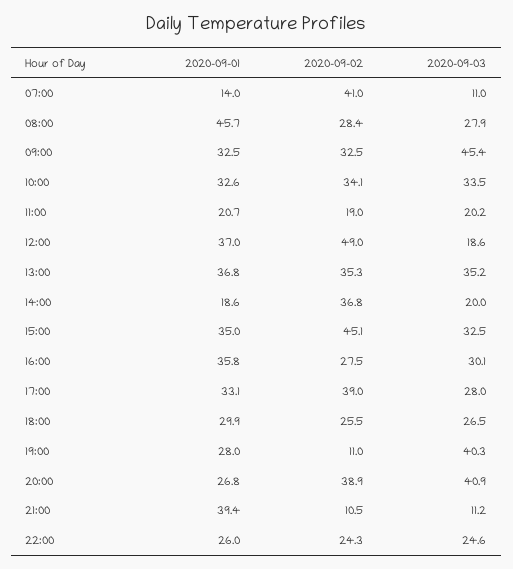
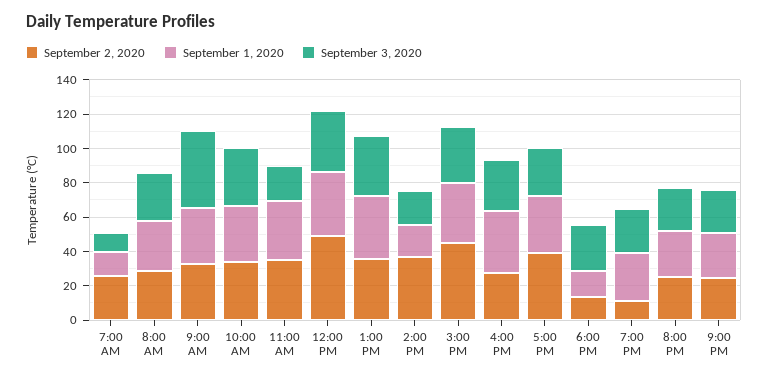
  {
    "2020-09-01": {
      "07:00": 14,
-     "08:00": 45.7,
+     "08:00": 30,
      "09:00": 32.5,
      "10:00": 32.6,
-     "11:00": 20.7,
+     "11:00": 35,
      "12:00": 37,
      "13:00": 36.8,
      "14:00": 18.6,
      "15:00": 35,
      "16:00": 35.8,
      "17:00": 33.1,
-     "18:00": 29.9,
+     "18:00": 15,
      "19:00": 28,
      "20:00": 26.8,
-     "21:00": 39.4,
+     "21:00": 25
-     "22:00": 26
    },
    "2020-09-02": {
-     "07:00": 41,
+     "07:00": 25,
      "08:00": 28.4,
      "09:00": 32.5,
      "10:00": 34.1,
-     "11:00": 19,
+     "11:00": 35,
      "12:00": 49,
      "13:00": 35.3,
      "14:00": 36.8,
      "15:00": 45.1,
      "16:00": 27.5,
      "17:00": 39,
-     "18:00": 25.5,
+     "18:00": 15,
      "19:00": 11,
-     "20:00": 38.9,
+     "20:00": 25,
-     "21:00": 10.5,
+     "21:00": 25
-     "22:00": 24.3
    },
    "2020-09-03": {
      "07:00": 11,
      "08:00": 27.9,
      "09:00": 45.4,
      "10:00": 33.5,
      "11:00": 20.2,
-     "12:00": 18.6,
+     "12:00": 35,
      "13:00": 35.2,
      "14:00": 20,
      "15:00": 32.5,
      "16:00": 30.1,
      "17:00": 28,
      "18:00": 26.5,
-     "19:00": 40.3,
+     "19:00": 25,
-     "20:00": 40.9,
+     "20:00": 25,
-     "21:00": 11.2,
+     "21:00": 25
-     "22:00": 24.6
    }
  }

